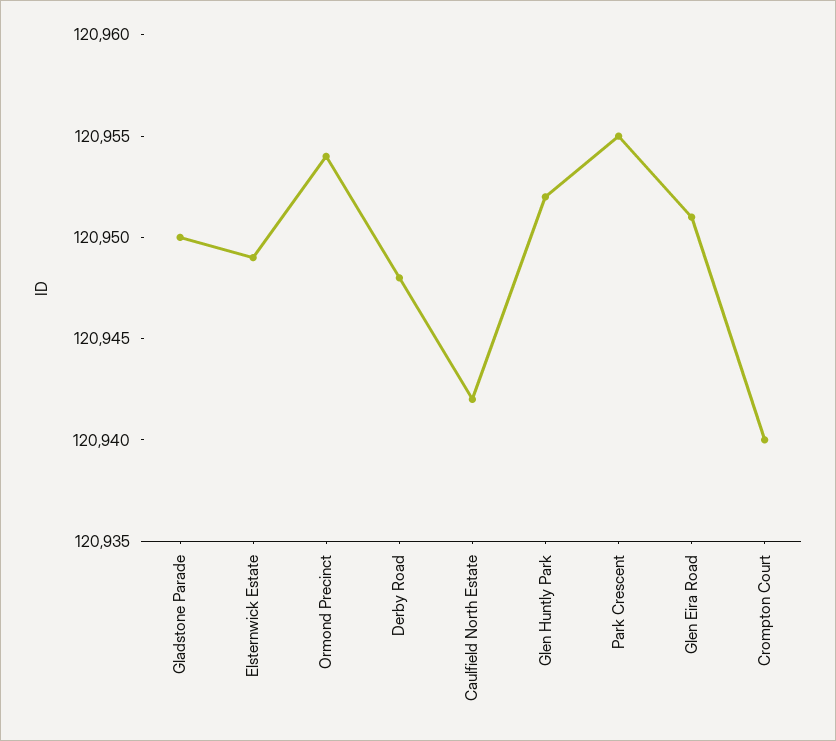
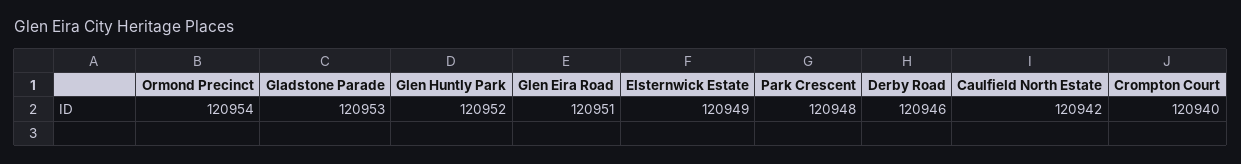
  {
-   "Gladstone Parade": 120950,
+   "Gladstone Parade": 120953,
    "Elsternwick Estate": 120949,
    "Ormond Precinct": 120954,
-   "Derby Road": 120948,
+   "Derby Road": 120946,
    "Caulfield North Estate": 120942,
    "Glen Huntly Park": 120952,
-   "Park Crescent": 120955,
+   "Park Crescent": 120948,
    "Glen Eira Road": 120951,
    "Crompton Court": 120940
  }

